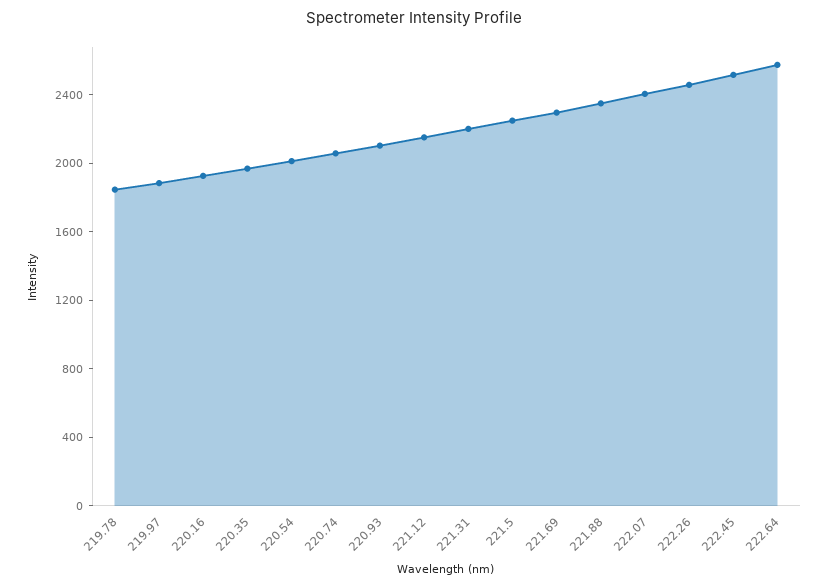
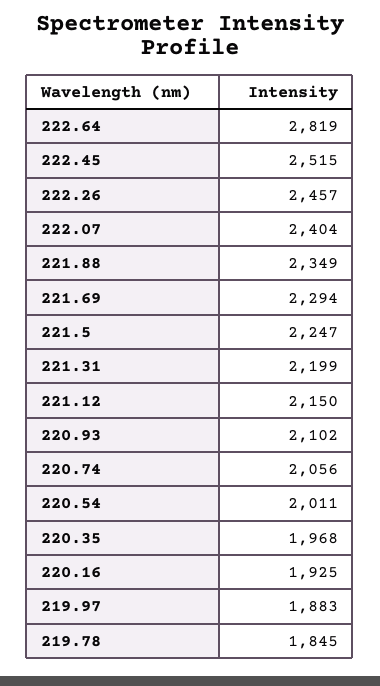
  {
    "219.78": 1845,
    "219.97": 1883,
    "220.16": 1925,
    "220.35": 1968,
    "220.54": 2011,
    "220.74": 2056,
    "220.93": 2102,
    "221.12": 2150,
    "221.31": 2199,
    "221.5": 2247,
    "221.69": 2294,
    "221.88": 2349,
    "222.07": 2404,
    "222.26": 2457,
    "222.45": 2515,
-   "222.64": 2600
+   "222.64": 2819
  }

